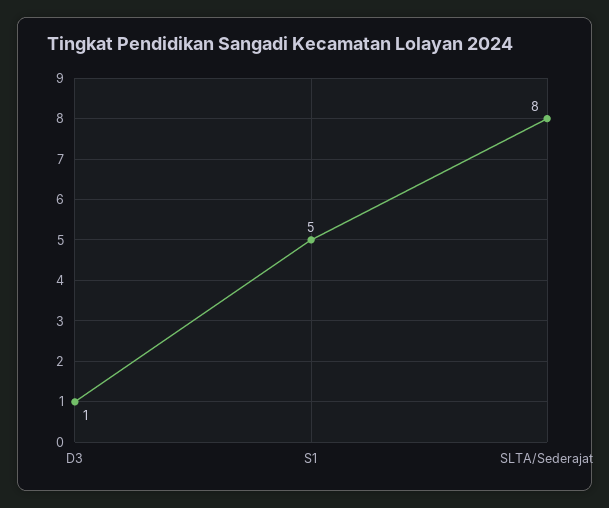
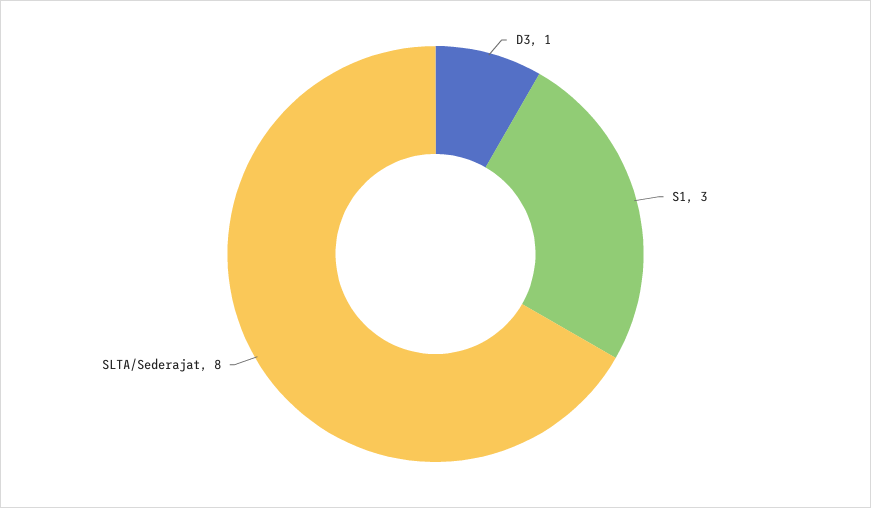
  {
    "D3": 1,
-   "S1": 5,
+   "S1": 3,
    "SLTA/Sederajat": 8
  }

